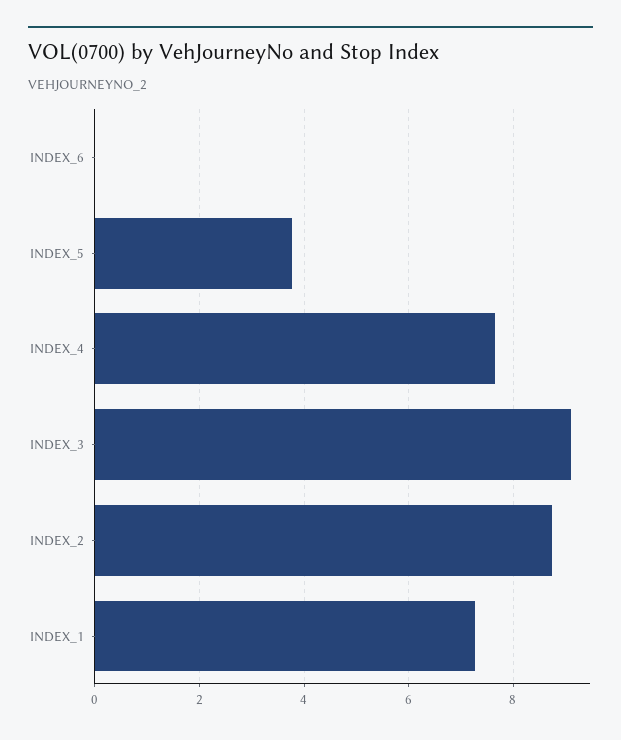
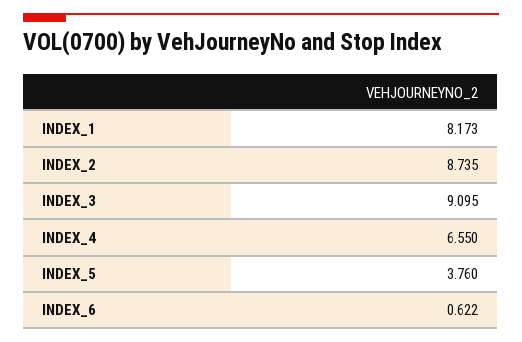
  {
-   "INDEX_6": 0,
+   "INDEX_6": 0.622,
    "INDEX_5": 3.76,
-   "INDEX_4": 7.6,
+   "INDEX_4": 6.55,
    "INDEX_3": 9.095,
    "INDEX_2": 8.735,
-   "INDEX_1": 7.2
+   "INDEX_1": 8.173
  }

